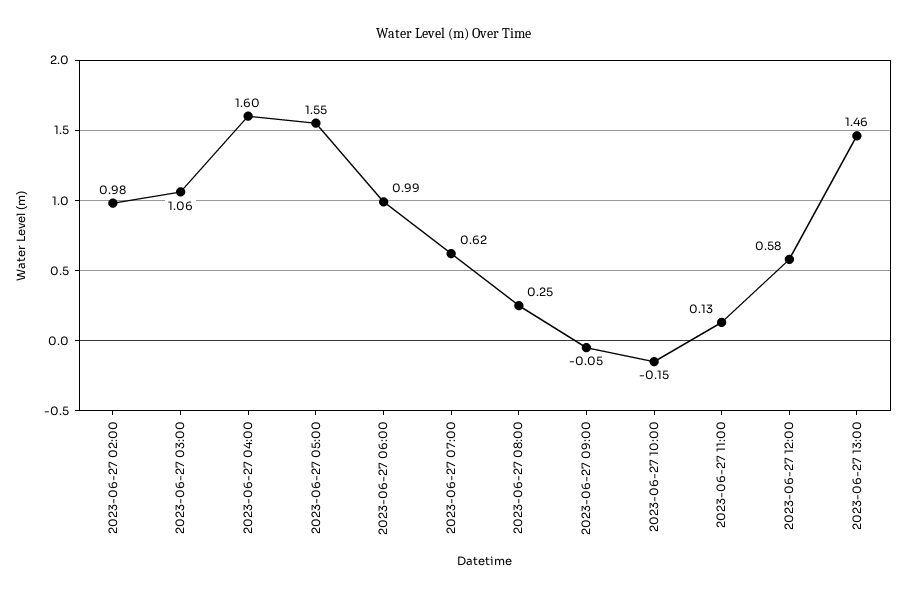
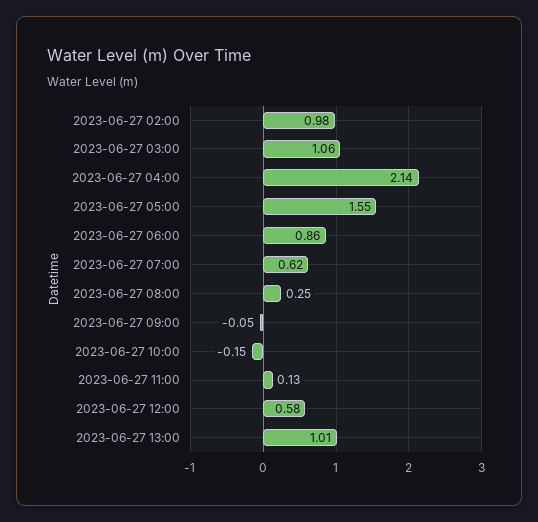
  {
    "2023-06-27 02:00": 0.98,
    "2023-06-27 03:00": 1.06,
-   "2023-06-27 04:00": 1.6,
+   "2023-06-27 04:00": 2.14,
    "2023-06-27 05:00": 1.55,
-   "2023-06-27 06:00": 0.99,
+   "2023-06-27 06:00": 0.86,
    "2023-06-27 07:00": 0.62,
    "2023-06-27 08:00": 0.25,
    "2023-06-27 09:00": -0.05,
    "2023-06-27 10:00": -0.15,
    "2023-06-27 11:00": 0.13,
    "2023-06-27 12:00": 0.58,
-   "2023-06-27 13:00": 1.46
+   "2023-06-27 13:00": 1.01
  }

